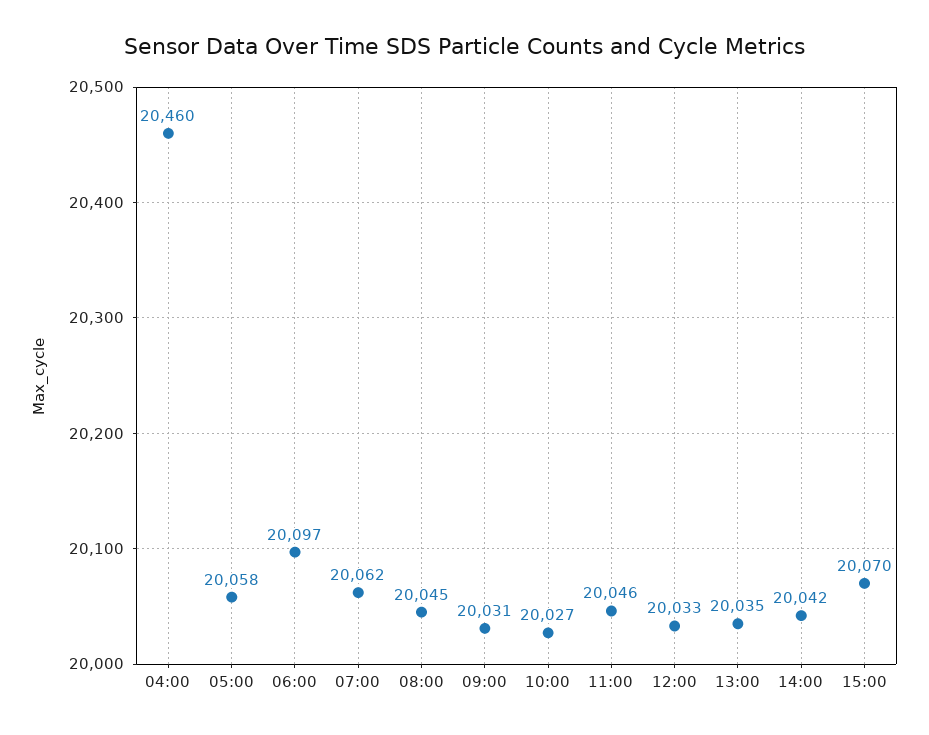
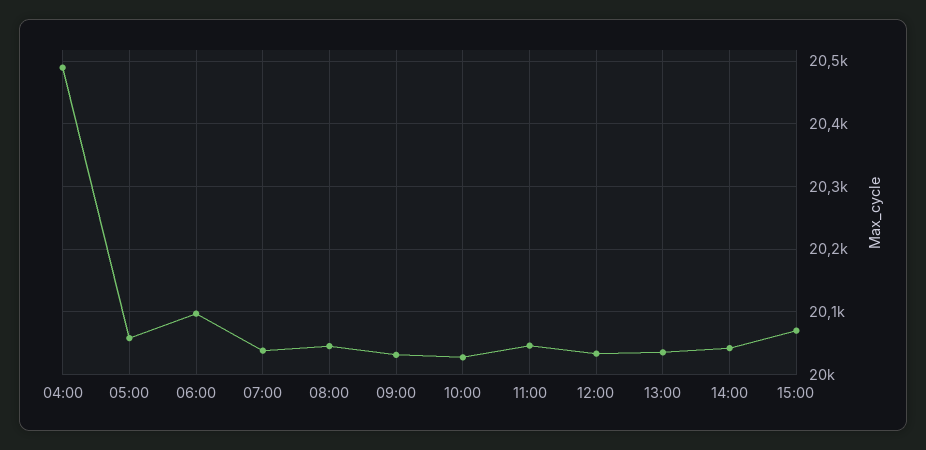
  {
-   "04:00": 20460,
+   "04:00": 20490,
    "05:00": 20058,
    "06:00": 20097,
-   "07:00": 20062,
+   "07:00": 20040,
    "08:00": 20045,
    "09:00": 20031,
    "10:00": 20027,
    "11:00": 20046,
    "12:00": 20033,
    "13:00": 20035,
    "14:00": 20042,
    "15:00": 20070
  }

